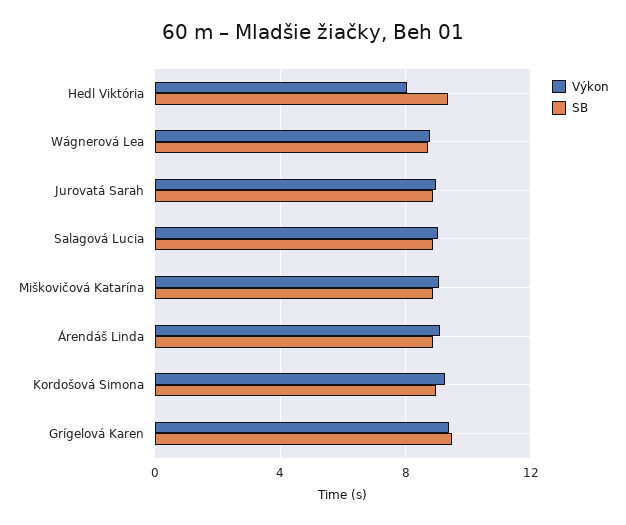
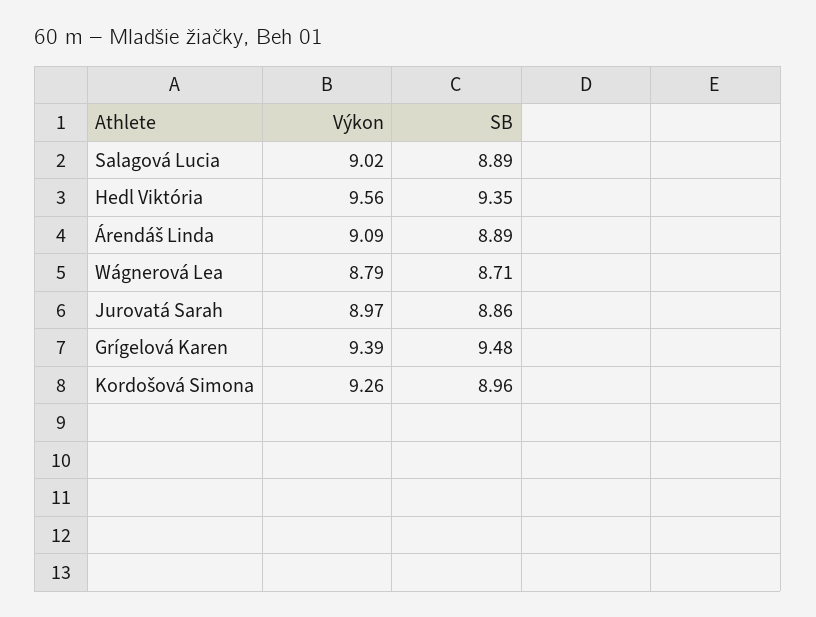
  {
    "Výkon": {
-     "Hedl Viktória": 8,
+     "Hedl Viktória": 9.56,
      "Wágnerová Lea": 8.79,
      "Jurovatá Sarah": 8.97,
      "Salagová Lucia": 9.02,
-     "Miškovičová Katarína": 9,
      "Árendáš Linda": 9.09,
      "Kordošová Simona": 9.26,
      "Grígelová Karen": 9.39
    },
    "SB": {
      "Hedl Viktória": 9.35,
      "Wágnerová Lea": 8.71,
      "Jurovatá Sarah": 8.86,
      "Salagová Lucia": 8.89,
-     "Miškovičová Katarína": 9,
      "Árendáš Linda": 8.89,
      "Kordošová Simona": 8.96,
      "Grígelová Karen": 9.48
    }
  }

